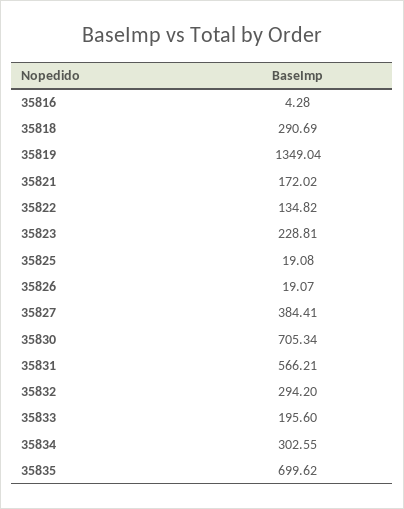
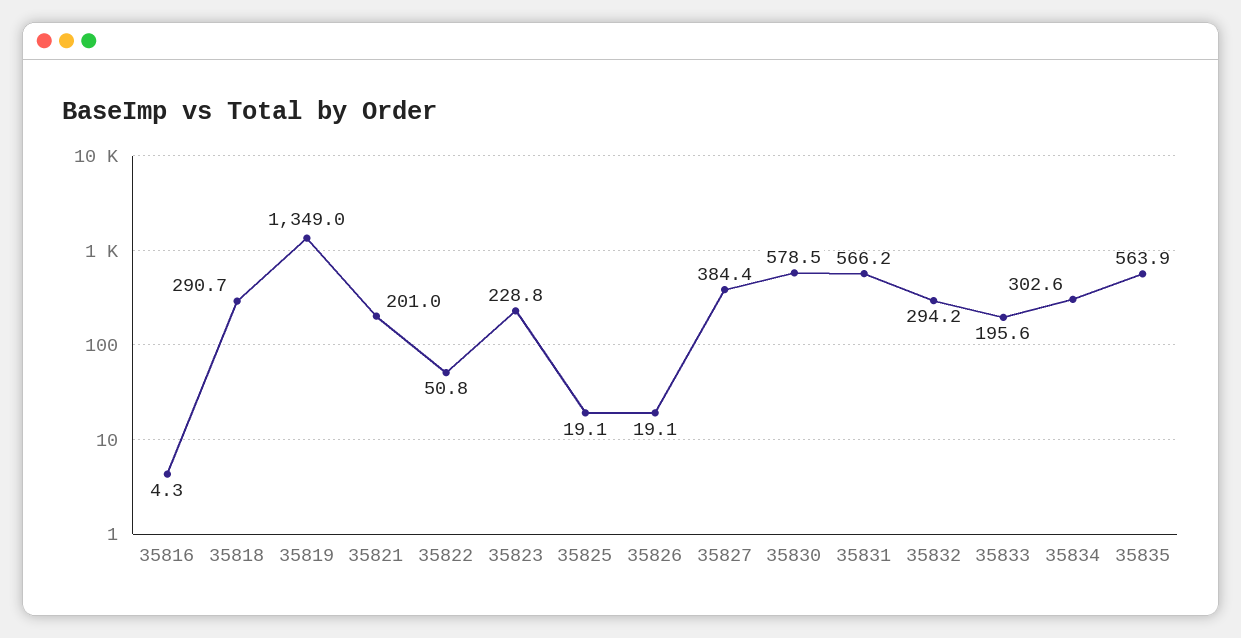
  {
    "35816": 4.28,
    "35818": 290.69,
    "35819": 1349.04,
-   "35821": 172.02,
+   "35821": 201,
-   "35822": 134.82,
+   "35822": 50.8,
    "35823": 228.81,
    "35825": 19.08,
    "35826": 19.07,
    "35827": 384.41,
-   "35830": 705.34,
+   "35830": 578.5,
    "35831": 566.21,
    "35832": 294.2,
    "35833": 195.6,
    "35834": 302.55,
-   "35835": 699.62
+   "35835": 563.9
  }

